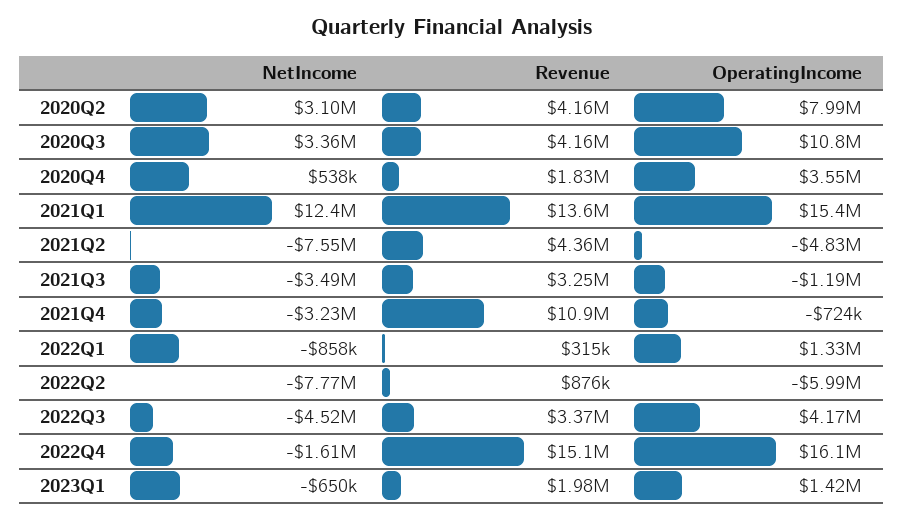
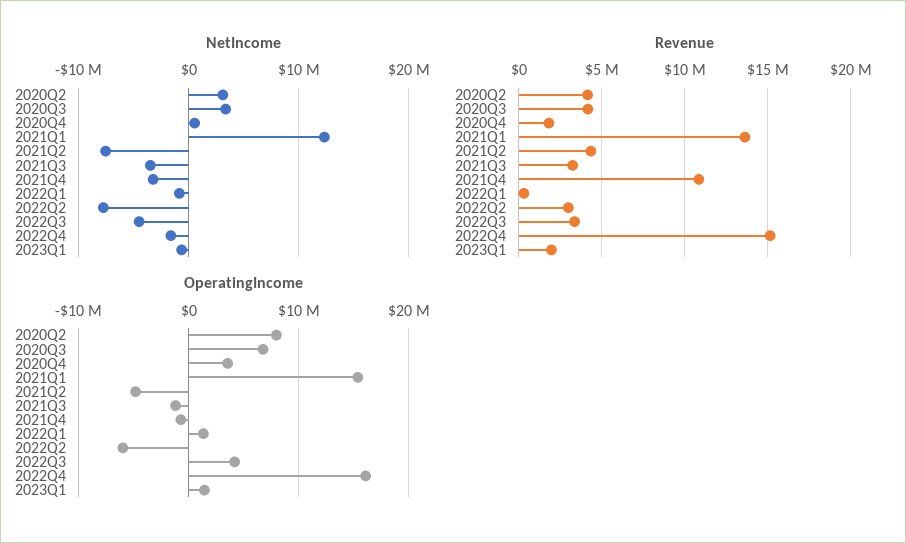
  {
    "NetIncome": {
      "2020Q2": 3100000,
      "2020Q3": 3360000,
      "2020Q4": 538000,
      "2021Q1": 12400000,
      "2021Q2": -7550000,
      "2021Q3": -3490000,
      "2021Q4": -3230000,
      "2022Q1": -858000,
      "2022Q2": -7770000,
      "2022Q3": -4520000,
      "2022Q4": -1610000,
      "2023Q1": -650000
    },
    "Revenue": {
      "2020Q2": 4160000,
      "2020Q3": 4160000,
      "2020Q4": 1830000,
      "2021Q1": 13600000,
      "2021Q2": 4360000,
      "2021Q3": 3250000,
      "2021Q4": 10900000,
      "2022Q1": 315000,
-     "2022Q2": 876000,
+     "2022Q2": 3000000,
      "2022Q3": 3370000,
      "2022Q4": 15100000,
      "2023Q1": 1980000
    },
    "OperatingIncome": {
      "2020Q2": 7990000,
-     "2020Q3": 10800000,
+     "2020Q3": 7000000,
      "2020Q4": 3550000,
      "2021Q1": 15400000,
      "2021Q2": -4830000,
      "2021Q3": -1190000,
      "2021Q4": -724000,
      "2022Q1": 1330000,
      "2022Q2": -5990000,
      "2022Q3": 4170000,
      "2022Q4": 16100000,
      "2023Q1": 1420000
    }
  }

